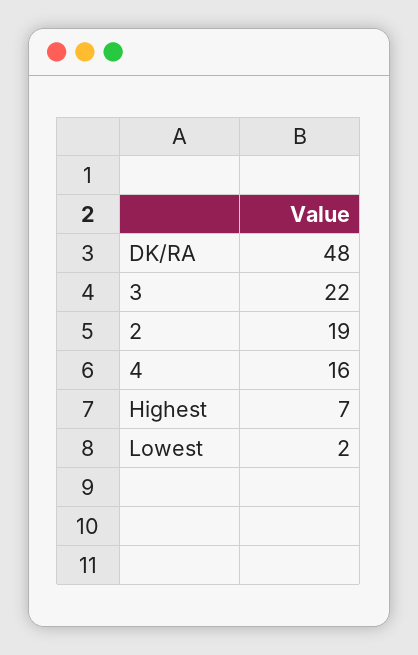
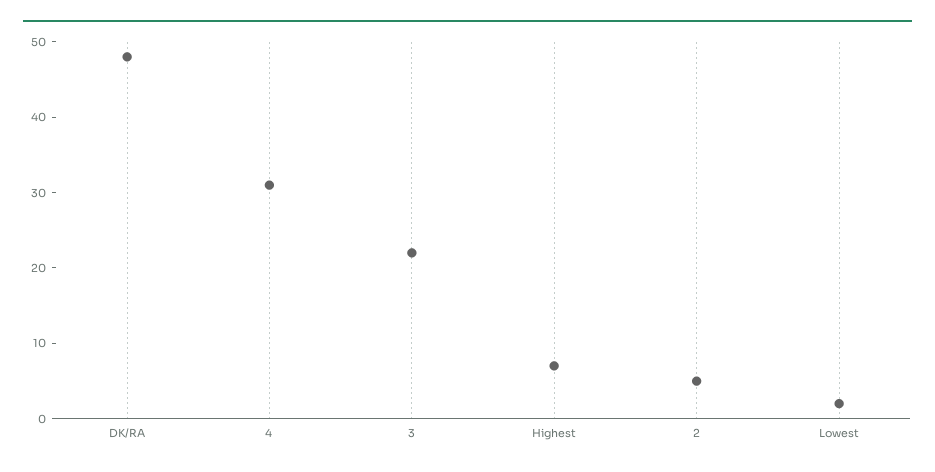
  {
    "DK/RA": 48,
    "3": 22,
-   "2": 19,
+   "2": 5,
-   "4": 16,
+   "4": 30,
    "Highest": 7,
    "Lowest": 2
  }

